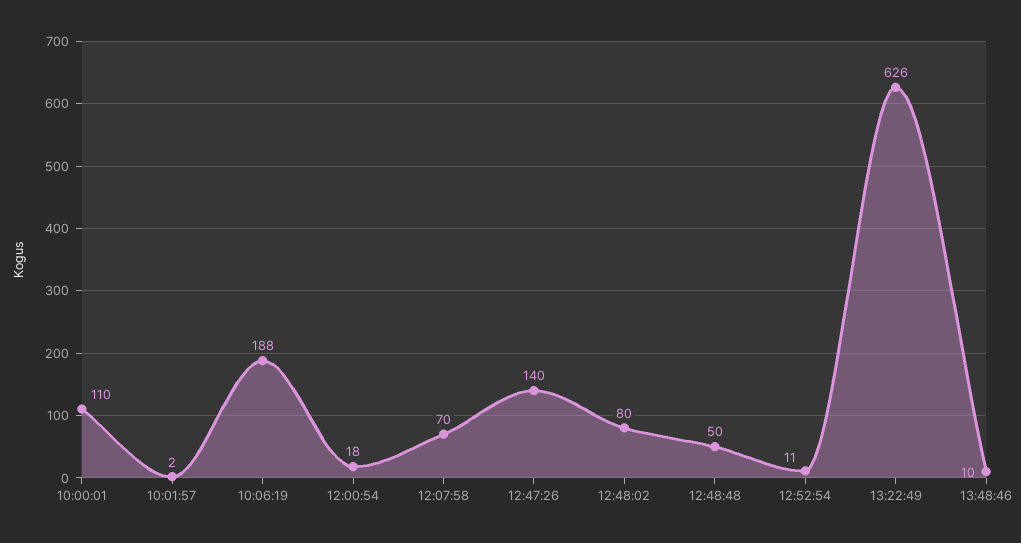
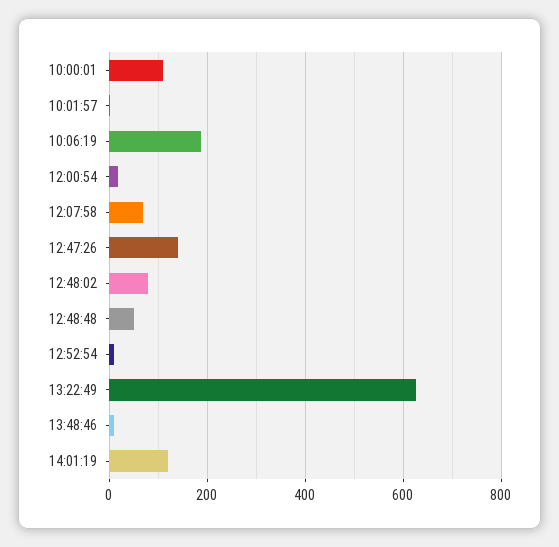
  {
    "10:00:01": 110,
    "10:01:57": 2,
    "10:06:19": 188,
    "12:00:54": 18,
    "12:07:58": 70,
    "12:47:26": 140,
    "12:48:02": 80,
    "12:48:48": 50,
    "12:52:54": 11,
    "13:22:49": 626,
-   "13:48:46": 10
+   "13:48:46": 10,
+   "14:01:19": 120
  }

